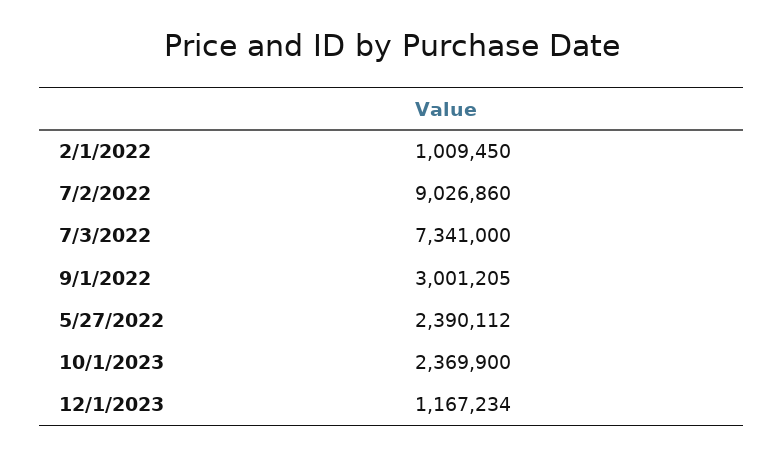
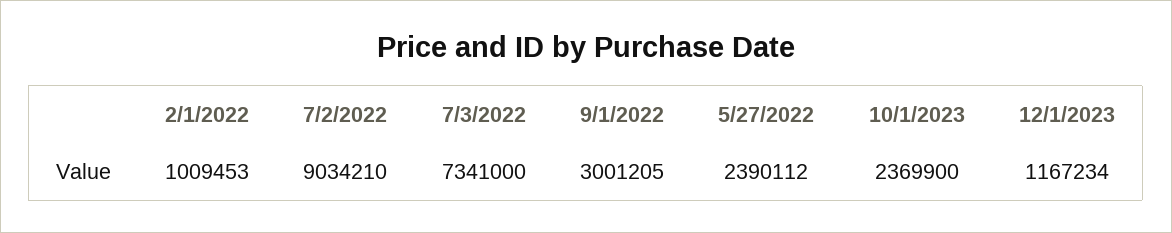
  {
-   "2/1/2022": 1009450,
+   "2/1/2022": 1009453,
-   "7/2/2022": 9026860,
+   "7/2/2022": 9034210,
    "7/3/2022": 7341000,
    "9/1/2022": 3001205,
    "5/27/2022": 2390112,
    "10/1/2023": 2369900,
    "12/1/2023": 1167234
  }

